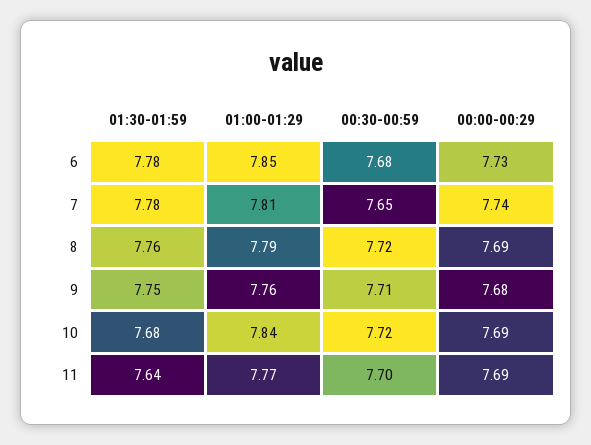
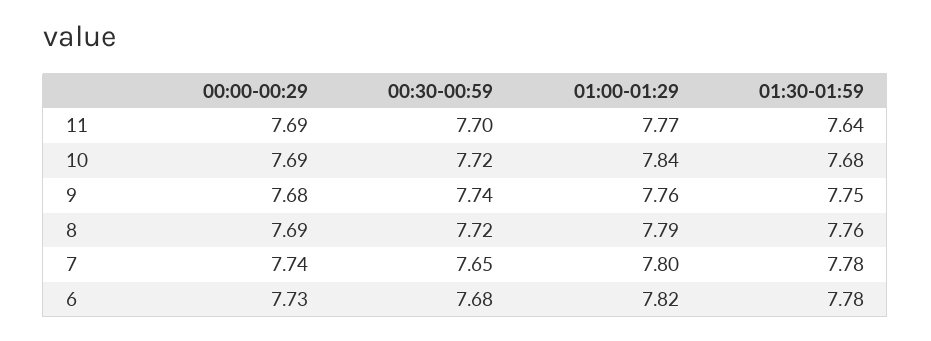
  {
    "01:30-01:59": {
      "6": 7.78,
      "7": 7.78,
      "8": 7.76,
      "9": 7.75,
      "10": 7.68,
      "11": 7.64
    },
    "01:00-01:29": {
-     "6": 7.85,
+     "6": 7.82,
-     "7": 7.81,
+     "7": 7.8,
      "8": 7.79,
      "9": 7.76,
      "10": 7.84,
      "11": 7.77
    },
    "00:30-00:59": {
      "6": 7.68,
      "7": 7.65,
      "8": 7.72,
-     "9": 7.71,
+     "9": 7.74,
      "10": 7.72,
      "11": 7.7
    },
    "00:00-00:29": {
      "6": 7.73,
      "7": 7.74,
      "8": 7.69,
      "9": 7.68,
      "10": 7.69,
      "11": 7.69
    }
  }

